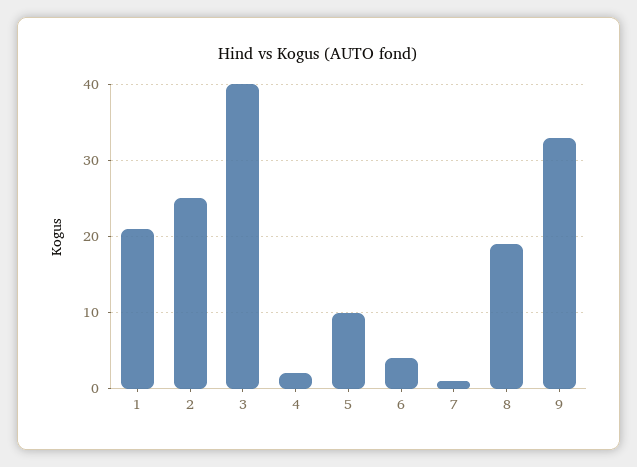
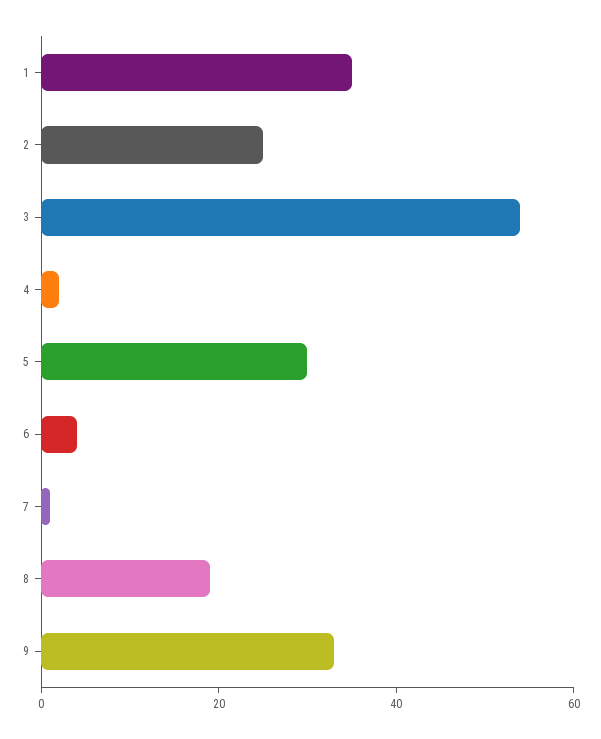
  {
-   "1": 21,
+   "1": 35,
    "2": 25,
-   "3": 40,
+   "3": 55,
    "4": 2,
-   "5": 10,
+   "5": 30,
    "6": 4,
    "7": 1,
    "8": 19,
    "9": 33
  }

